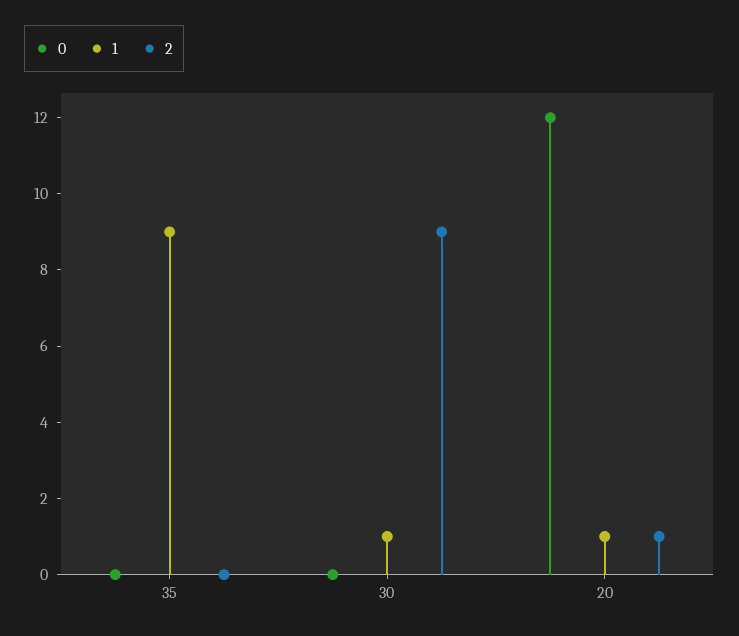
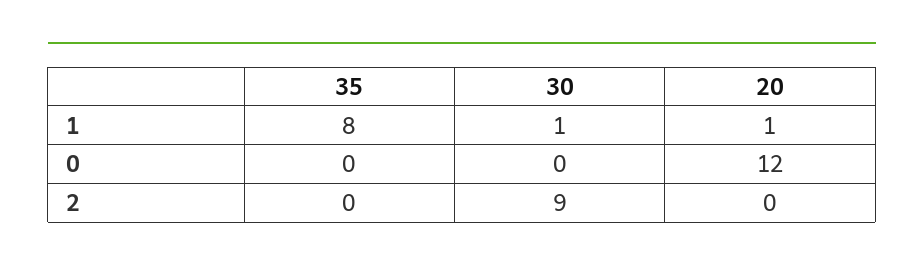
  {
    "0": {
      "35": 0,
      "30": 0,
      "20": 12
    },
    "1": {
-     "35": 9,
+     "35": 8,
      "30": 1,
      "20": 1
    },
    "2": {
      "35": 0,
      "30": 9,
-     "20": 1
+     "20": 0
    }
  }

